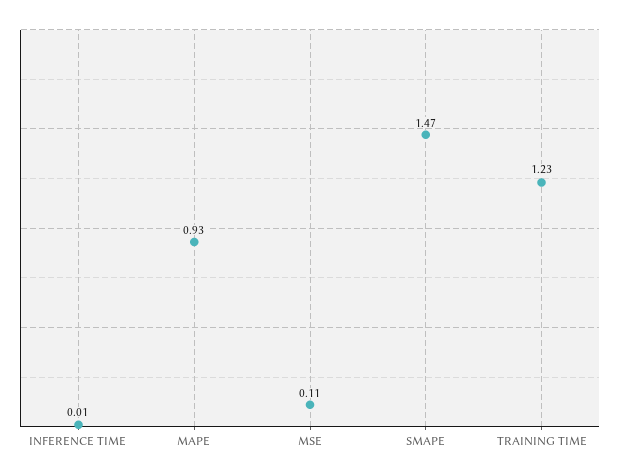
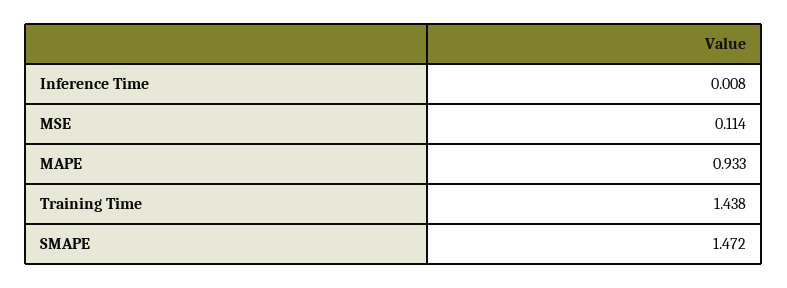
  {
    "INFERENCE TIME": 0.008,
    "MAPE": 0.933,
    "MSE": 0.114,
    "SMAPE": 1.472,
-   "TRAINING TIME": 1.23
+   "TRAINING TIME": 1.438
  }

